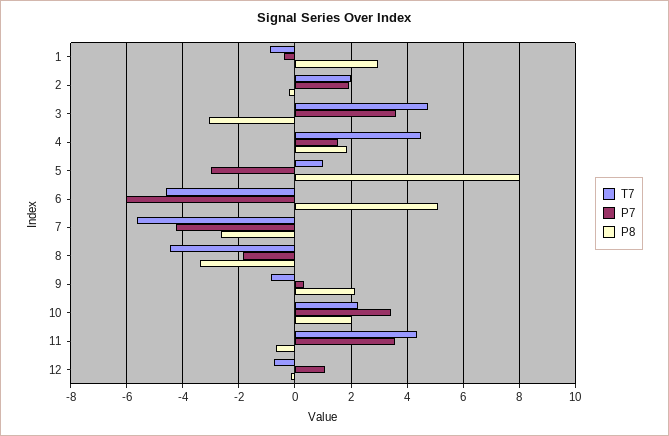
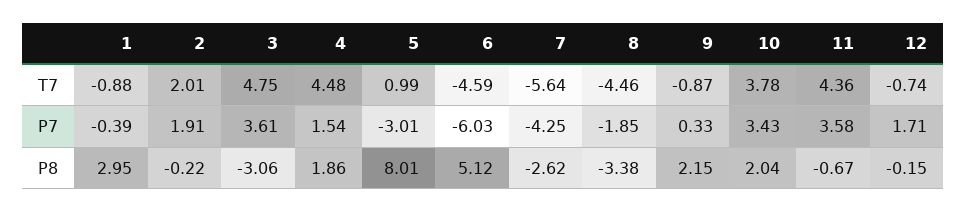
  {
    "T7": {
      "1": -0.88,
      "2": 2.01,
      "3": 4.75,
      "4": 4.48,
      "5": 0.99,
      "6": -4.59,
      "7": -5.64,
      "8": -4.46,
      "9": -0.87,
-     "10": 2.25,
+     "10": 3.78,
      "11": 4.36,
      "12": -0.74
    },
    "P7": {
      "1": -0.39,
      "2": 1.91,
      "3": 3.61,
      "4": 1.54,
      "5": -3.01,
      "6": -6.03,
      "7": -4.25,
      "8": -1.85,
      "9": 0.33,
      "10": 3.43,
      "11": 3.58,
-     "12": 1
+     "12": 1.71
    },
    "P8": {
      "1": 2.95,
      "2": -0.22,
      "3": -3.06,
      "4": 1.86,
      "5": 8.01,
      "6": 5.12,
      "7": -2.62,
      "8": -3.38,
      "9": 2.15,
      "10": 2.04,
      "11": -0.67,
      "12": -0.15
    }
  }

